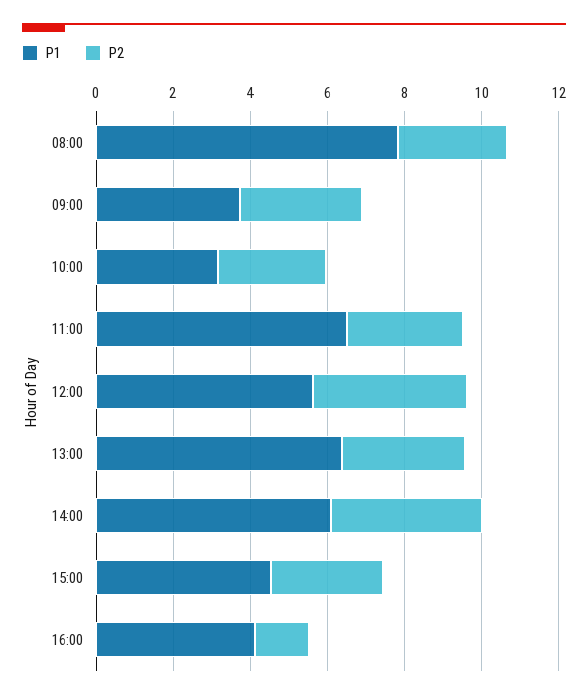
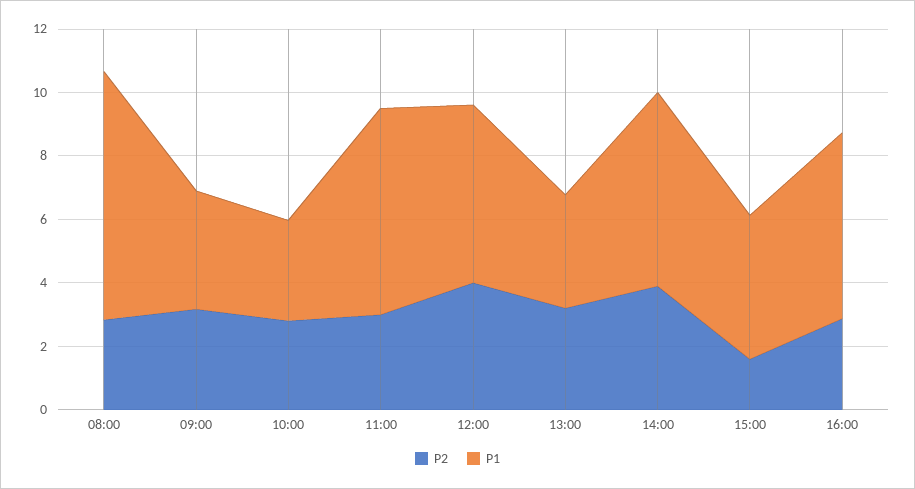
  {
    "P1": {
      "08:00": 8,
      "09:00": 3.5,
      "10:00": 3,
      "11:00": 6.5,
      "12:00": 5.5,
-     "13:00": 6.5,
+     "13:00": 3.5,
      "14:00": 6,
      "15:00": 4.5,
-     "16:00": 4
+     "16:00": 6
    },
    "P2": {
      "08:00": 3,
      "09:00": 3,
      "10:00": 3,
      "11:00": 3,
      "12:00": 4,
      "13:00": 3,
      "14:00": 4,
-     "15:00": 3,
+     "15:00": 1.5,
-     "16:00": 1.5
+     "16:00": 3
    }
  }

